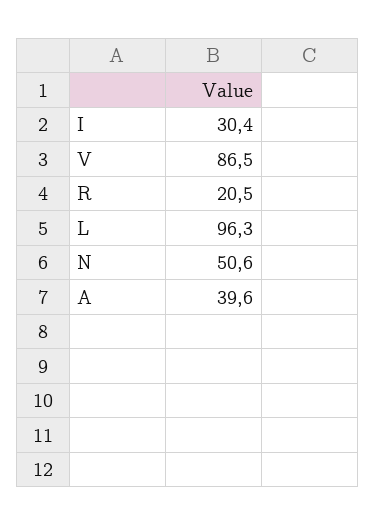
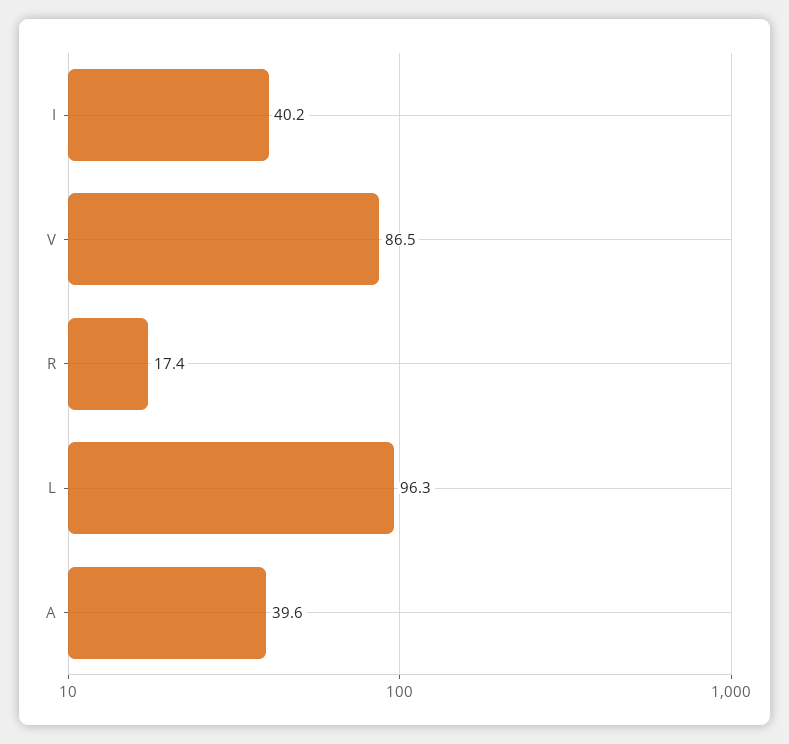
  {
-   "I": 30.4,
+   "I": 40.2,
    "V": 86.5,
-   "R": 20.5,
+   "R": 17.4,
    "L": 96.3,
-   "N": 50.6,
    "A": 39.6
  }

